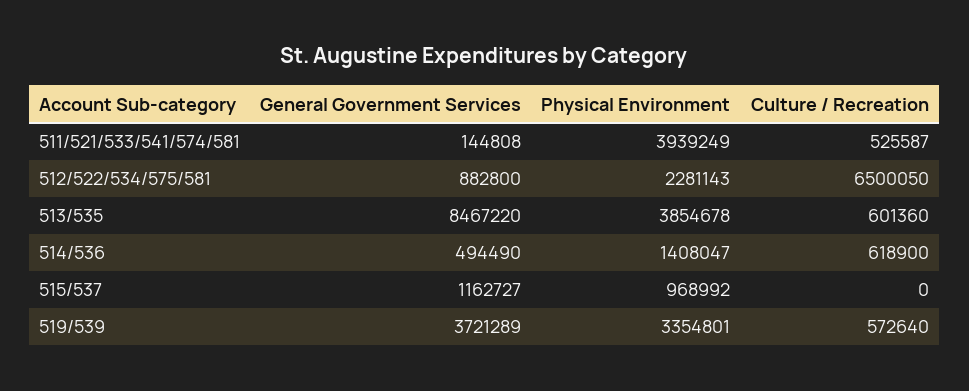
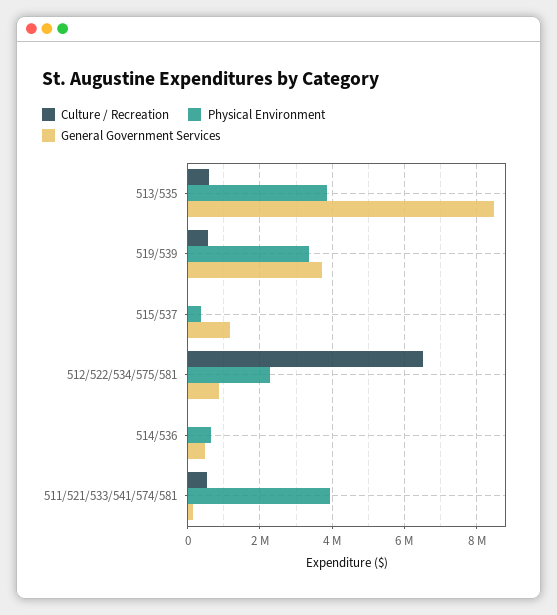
  {
    "General Government Services": {
      "511/521/533/541/574/581": 144808,
      "512/522/534/575/581": 882800,
      "513/535": 8467220,
      "514/536": 494490,
      "515/537": 1162727,
      "519/539": 3721289
    },
    "Physical Environment": {
      "511/521/533/541/574/581": 3939249,
      "512/522/534/575/581": 2281143,
      "513/535": 3854678,
-     "514/536": 1408047,
+     "514/536": 600000,
-     "515/537": 968992,
+     "515/537": 400000,
      "519/539": 3354801
    },
    "Culture / Recreation": {
      "511/521/533/541/574/581": 525587,
      "512/522/534/575/581": 6500050,
      "513/535": 601360,
-     "514/536": 618900,
+     "514/536": 0,
      "515/537": 0,
      "519/539": 572640
    }
  }

